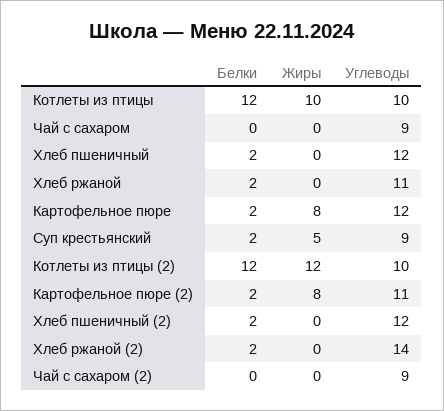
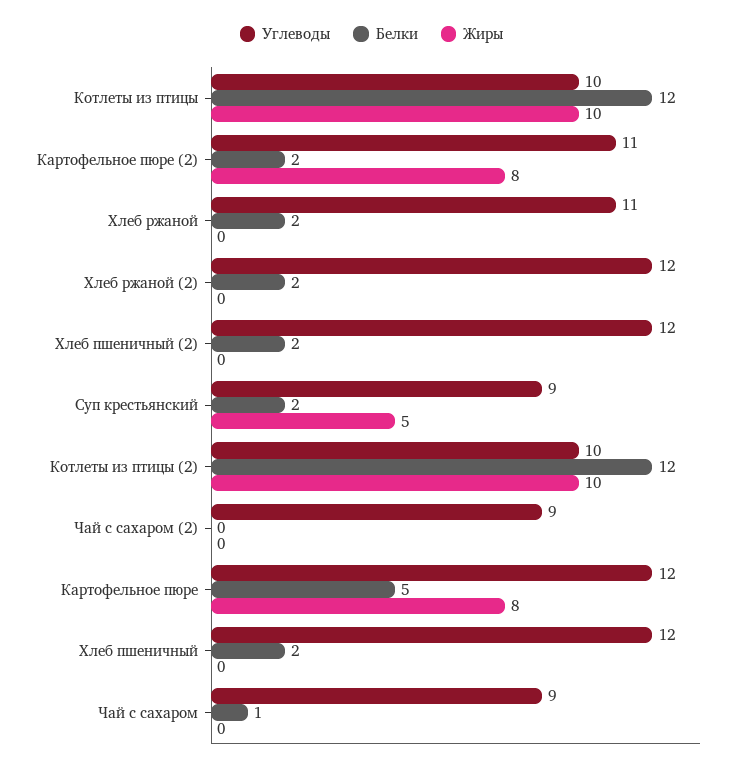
  {
    "Белки": {
      "Котлеты из птицы": 12,
-     "Чай с сахаром": 0,
+     "Чай с сахаром": 1,
      "Хлеб пшеничный": 2,
      "Хлеб ржаной": 2,
-     "Картофельное пюре": 2,
+     "Картофельное пюре": 5,
      "Суп крестьянский": 2,
      "Котлеты из птицы (2)": 12,
      "Картофельное пюре (2)": 2,
      "Хлеб пшеничный (2)": 2,
      "Хлеб ржаной (2)": 2,
      "Чай с сахаром (2)": 0
    },
    "Жиры": {
      "Котлеты из птицы": 10,
      "Чай с сахаром": 0,
      "Хлеб пшеничный": 0,
      "Хлеб ржаной": 0,
      "Картофельное пюре": 8,
      "Суп крестьянский": 5,
-     "Котлеты из птицы (2)": 12,
+     "Котлеты из птицы (2)": 10,
      "Картофельное пюре (2)": 8,
      "Хлеб пшеничный (2)": 0,
      "Хлеб ржаной (2)": 0,
      "Чай с сахаром (2)": 0
    },
    "Углеводы": {
      "Котлеты из птицы": 10,
      "Чай с сахаром": 9,
      "Хлеб пшеничный": 12,
      "Хлеб ржаной": 11,
      "Картофельное пюре": 12,
      "Суп крестьянский": 9,
      "Котлеты из птицы (2)": 10,
      "Картофельное пюре (2)": 11,
      "Хлеб пшеничный (2)": 12,
-     "Хлеб ржаной (2)": 14,
+     "Хлеб ржаной (2)": 12,
      "Чай с сахаром (2)": 9
    }
  }

